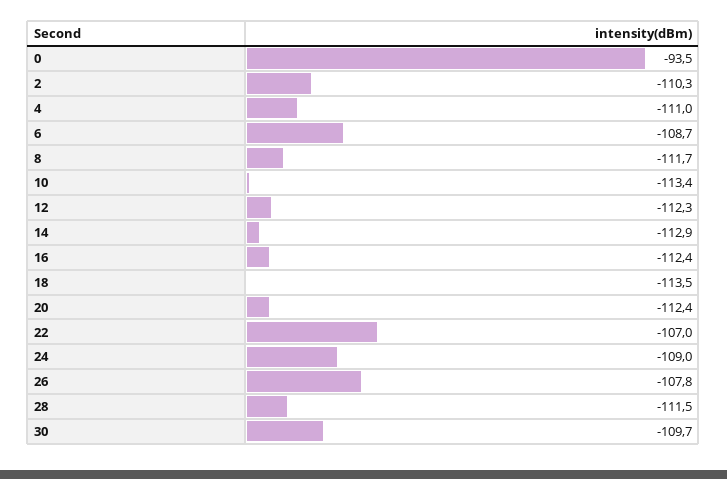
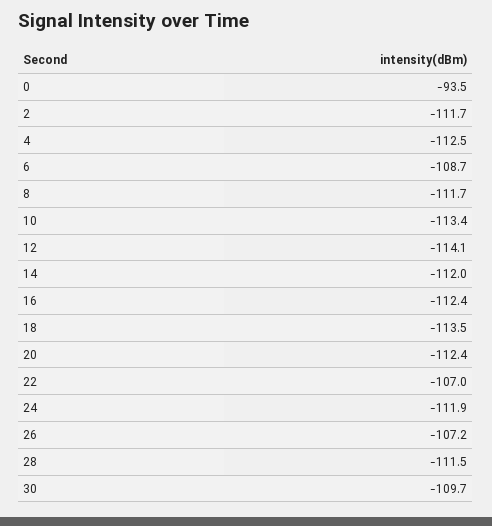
  {
    "0": -93.5,
-   "2": -110.3,
+   "2": -111.7,
-   "4": -111,
+   "4": -112.5,
    "6": -108.7,
    "8": -111.7,
    "10": -113.4,
-   "12": -112.3,
+   "12": -114.1,
-   "14": -112.9,
+   "14": -112,
    "16": -112.4,
    "18": -113.5,
    "20": -112.4,
    "22": -107,
-   "24": -109,
+   "24": -111.9,
-   "26": -107.8,
+   "26": -107.2,
    "28": -111.5,
    "30": -109.7
  }

